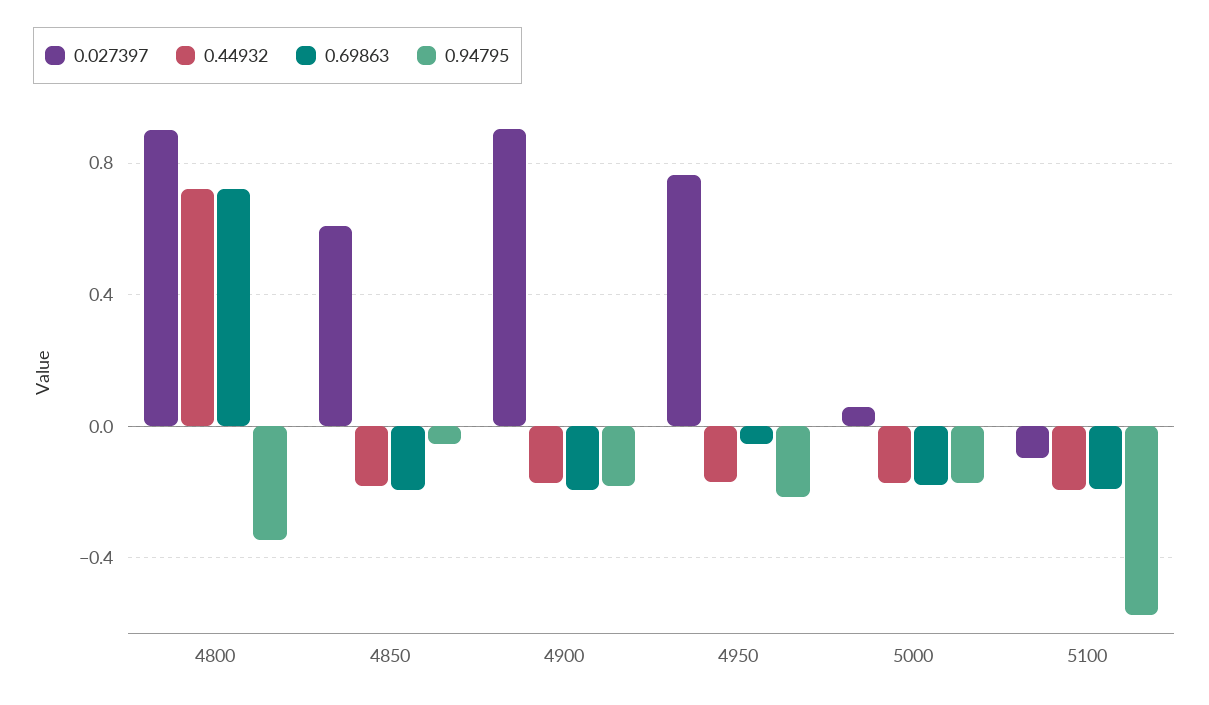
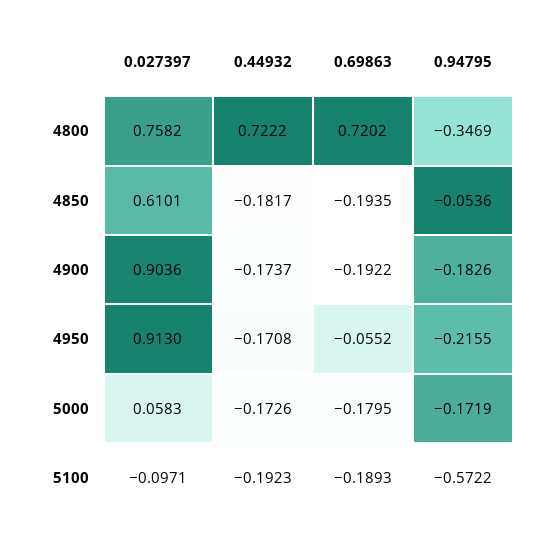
  {
    "0.027397": {
-     "4800": 0.9,
+     "4800": 0.7582,
      "4850": 0.6101,
      "4900": 0.9036,
-     "4950": 0.75,
+     "4950": 0.913,
      "5000": 0.0583,
      "5100": -0.0971
    },
    "0.44932": {
      "4800": 0.7222,
      "4850": -0.1817,
      "4900": -0.1737,
      "4950": -0.1708,
      "5000": -0.1726,
      "5100": -0.1923
    },
    "0.69863": {
      "4800": 0.7202,
      "4850": -0.1935,
      "4900": -0.1922,
      "4950": -0.0552,
      "5000": -0.1795,
      "5100": -0.1893
    },
    "0.94795": {
      "4800": -0.3469,
      "4850": -0.0536,
      "4900": -0.1826,
      "4950": -0.2155,
      "5000": -0.1719,
      "5100": -0.5722
    }
  }

